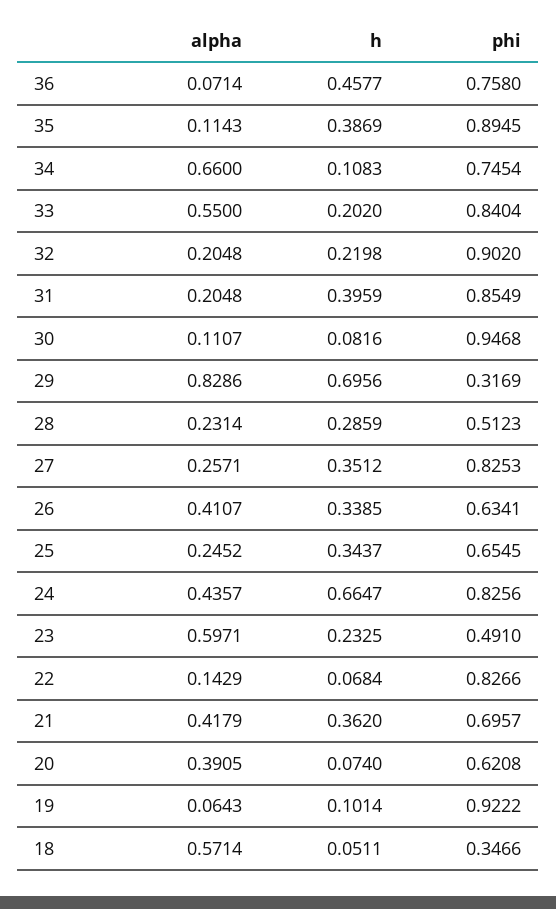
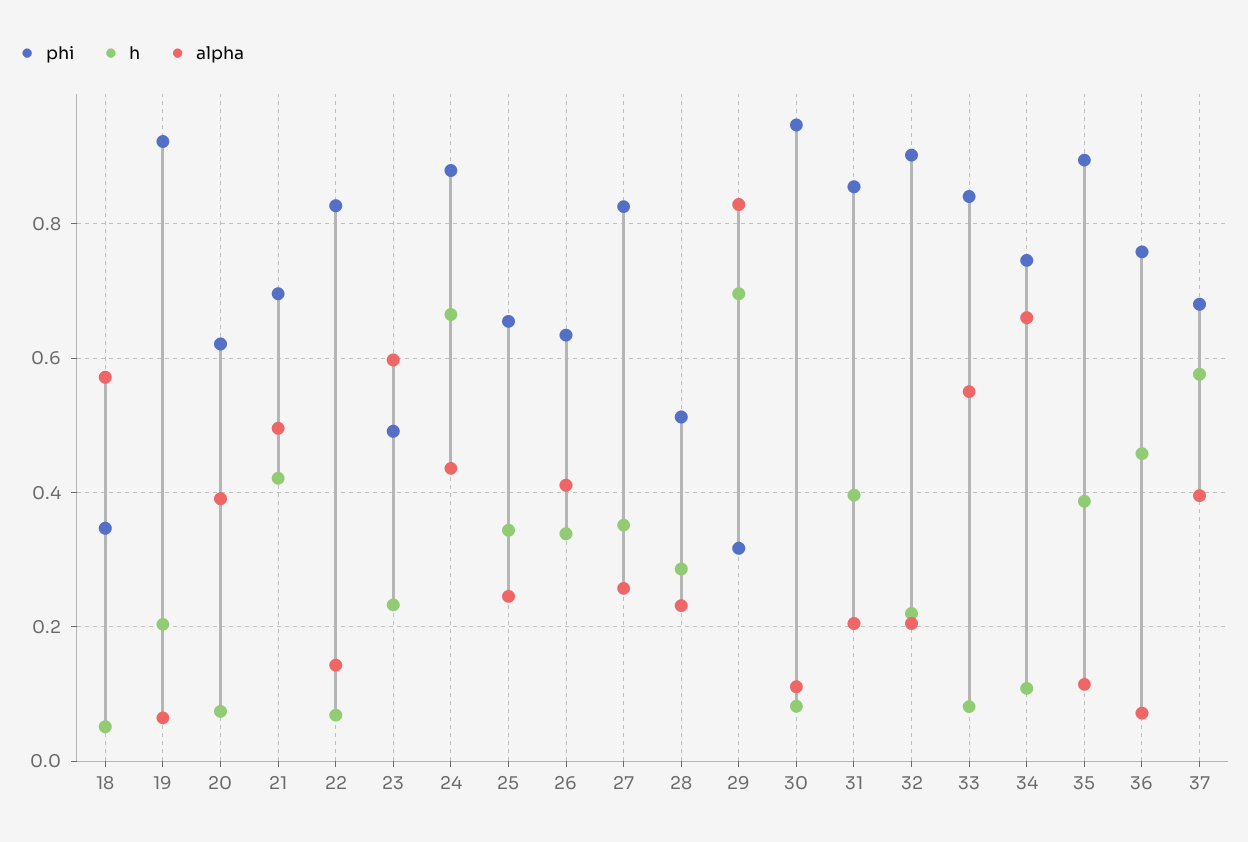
  {
    "alpha": {
      "36": 0.0714,
      "35": 0.1143,
      "34": 0.66,
      "33": 0.55,
      "32": 0.2048,
      "31": 0.2048,
      "30": 0.1107,
      "29": 0.8286,
      "28": 0.2314,
      "27": 0.2571,
      "26": 0.4107,
      "25": 0.2452,
      "24": 0.4357,
      "23": 0.5971,
      "22": 0.1429,
-     "21": 0.4179,
+     "21": 0.5,
      "20": 0.3905,
      "19": 0.0643,
-     "18": 0.5714
+     "18": 0.5714,
+     "37": 0.4
    },
    "h": {
      "36": 0.4577,
      "35": 0.3869,
      "34": 0.1083,
-     "33": 0.202,
+     "33": 0.08,
      "32": 0.2198,
      "31": 0.3959,
      "30": 0.0816,
      "29": 0.6956,
      "28": 0.2859,
      "27": 0.3512,
      "26": 0.3385,
      "25": 0.3437,
      "24": 0.6647,
      "23": 0.2325,
      "22": 0.0684,
-     "21": 0.362,
+     "21": 0.42,
      "20": 0.074,
-     "19": 0.1014,
+     "19": 0.2,
-     "18": 0.0511
+     "18": 0.0511,
+     "37": 0.58
    },
    "phi": {
      "36": 0.758,
      "35": 0.8945,
      "34": 0.7454,
      "33": 0.8404,
      "32": 0.902,
      "31": 0.8549,
      "30": 0.9468,
      "29": 0.3169,
      "28": 0.5123,
      "27": 0.8253,
      "26": 0.6341,
      "25": 0.6545,
-     "24": 0.8256,
+     "24": 0.88,
      "23": 0.491,
      "22": 0.8266,
      "21": 0.6957,
      "20": 0.6208,
      "19": 0.9222,
-     "18": 0.3466
+     "18": 0.3466,
+     "37": 0.68
    }
  }

